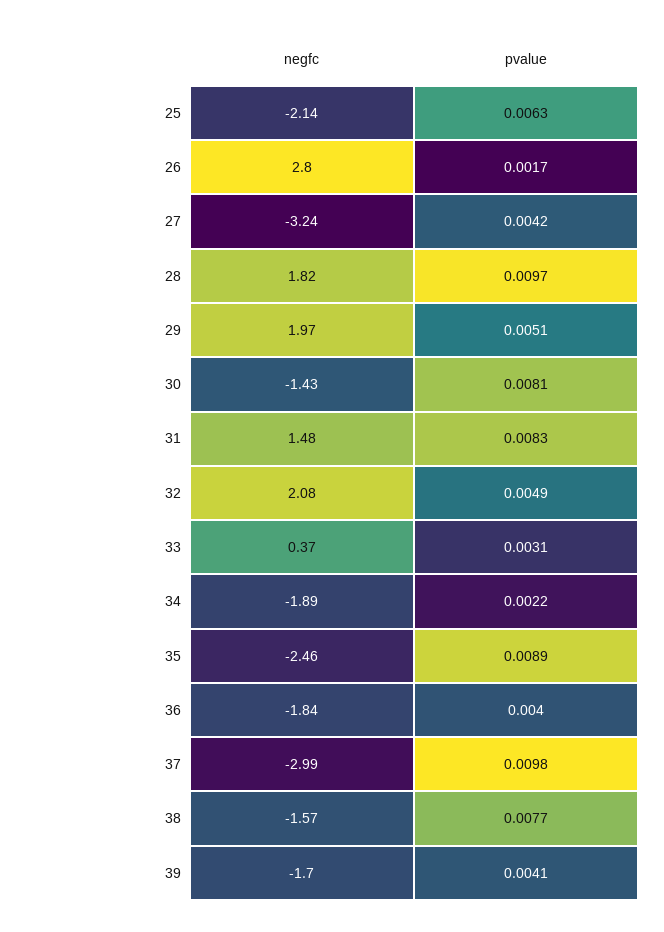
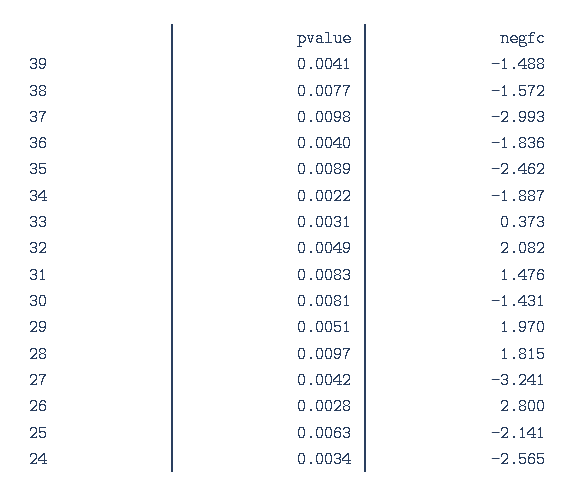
  {
    "negfc": {
      "25": -2.141,
      "26": 2.8,
      "27": -3.241,
      "28": 1.815,
      "29": 1.97,
      "30": -1.431,
      "31": 1.476,
      "32": 2.082,
      "33": 0.373,
      "34": -1.887,
      "35": -2.462,
      "36": -1.836,
      "37": -2.993,
      "38": -1.572,
-     "39": -1.7
+     "39": -1.488,
+     "24": -2.565
    },
    "pvalue": {
      "25": 0.0063,
-     "26": 0.0017,
+     "26": 0.0028,
      "27": 0.0042,
      "28": 0.0097,
      "29": 0.0051,
      "30": 0.0081,
      "31": 0.0083,
      "32": 0.0049,
      "33": 0.0031,
      "34": 0.0022,
      "35": 0.0089,
      "36": 0.004,
      "37": 0.0098,
      "38": 0.0077,
-     "39": 0.0041
+     "39": 0.0041,
+     "24": 0.0034
    }
  }

